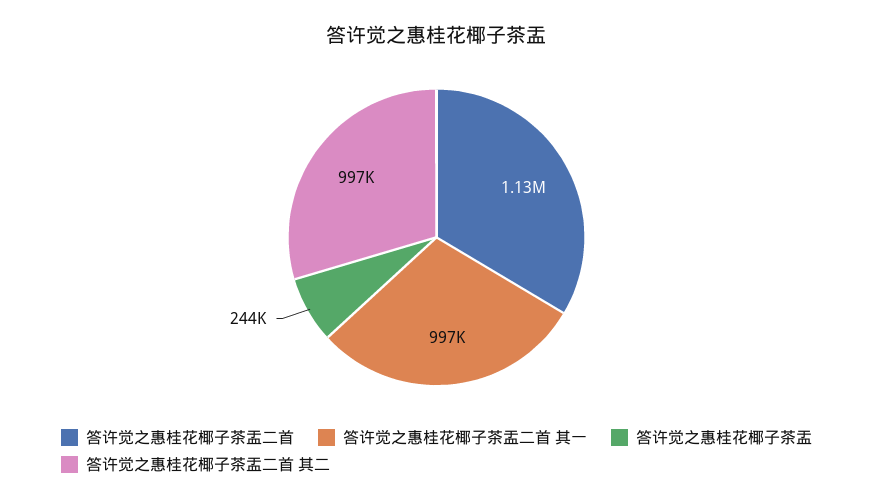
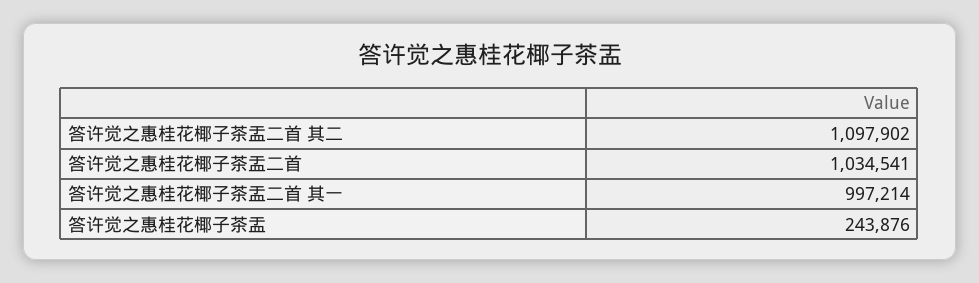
  {
-   "答许觉之惠桂花椰子茶盂二首": 1130000,
+   "答许觉之惠桂花椰子茶盂二首": 1034541,
    "答许觉之惠桂花椰子茶盂二首 其一": 997214,
    "答许觉之惠桂花椰子茶盂": 243876,
-   "答许觉之惠桂花椰子茶盂二首 其二": 997000
+   "答许觉之惠桂花椰子茶盂二首 其二": 1097902
  }

